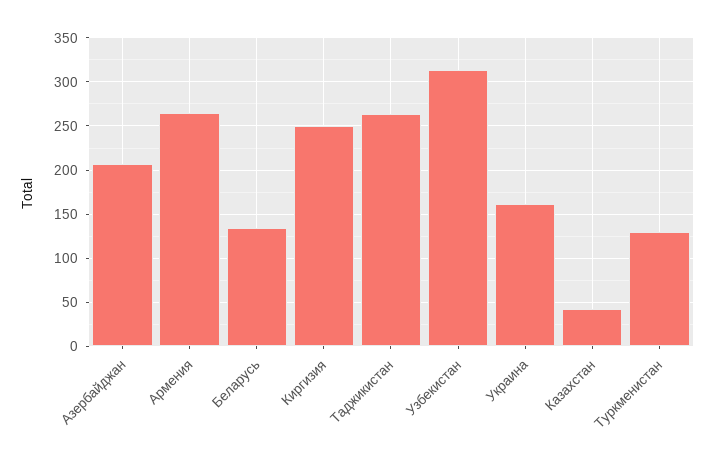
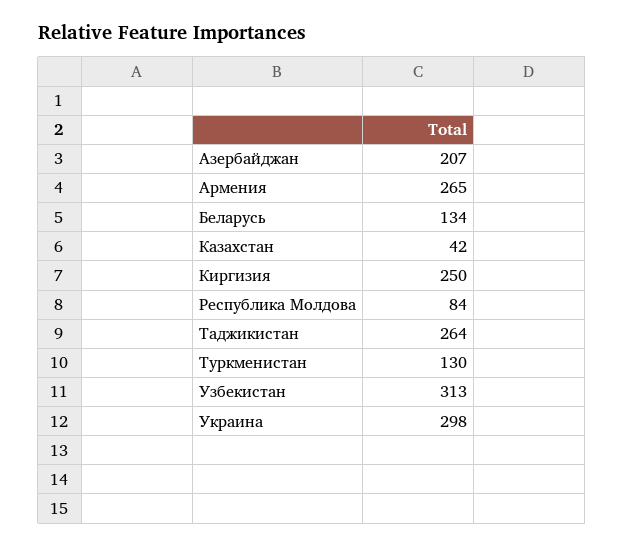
  {
    "Азербайджан": 207,
    "Армения": 265,
    "Беларусь": 134,
    "Киргизия": 250,
    "Таджикистан": 264,
    "Узбекистан": 313,
-   "Украина": 160,
+   "Украина": 298,
    "Казахстан": 42,
-   "Туркменистан": 130
+   "Туркменистан": 130,
+   "Республика Молдова": 84
  }

